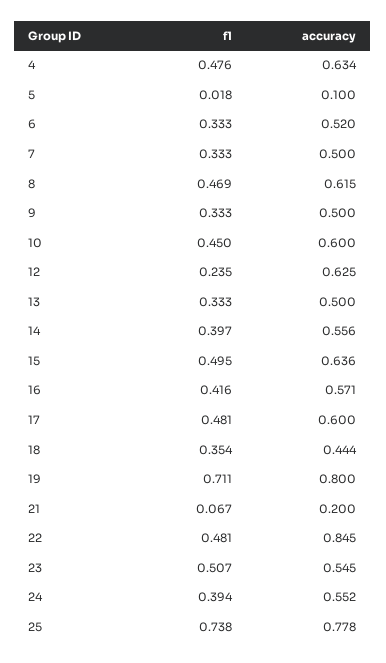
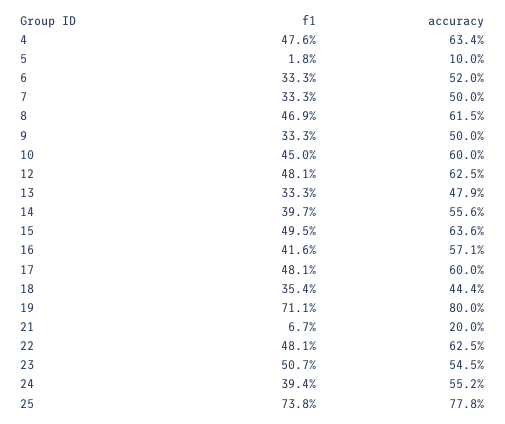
  {
    "f1": {
      "4": 0.476,
      "5": 0.018,
      "6": 0.333,
      "7": 0.333,
      "8": 0.469,
      "9": 0.333,
      "10": 0.45,
-     "12": 0.235,
+     "12": 0.481,
      "13": 0.333,
      "14": 0.397,
      "15": 0.495,
      "16": 0.416,
      "17": 0.481,
      "18": 0.354,
      "19": 0.711,
      "21": 0.067,
      "22": 0.481,
      "23": 0.507,
      "24": 0.394,
      "25": 0.738
    },
    "accuracy": {
      "4": 0.634,
      "5": 0.1,
      "6": 0.52,
      "7": 0.5,
      "8": 0.615,
      "9": 0.5,
      "10": 0.6,
      "12": 0.625,
-     "13": 0.5,
+     "13": 0.479,
      "14": 0.556,
      "15": 0.636,
      "16": 0.571,
      "17": 0.6,
      "18": 0.444,
      "19": 0.8,
      "21": 0.2,
-     "22": 0.845,
+     "22": 0.625,
      "23": 0.545,
      "24": 0.552,
      "25": 0.778
    }
  }

